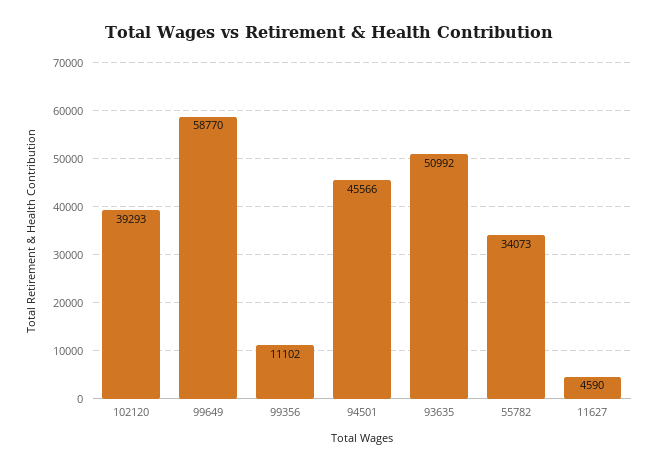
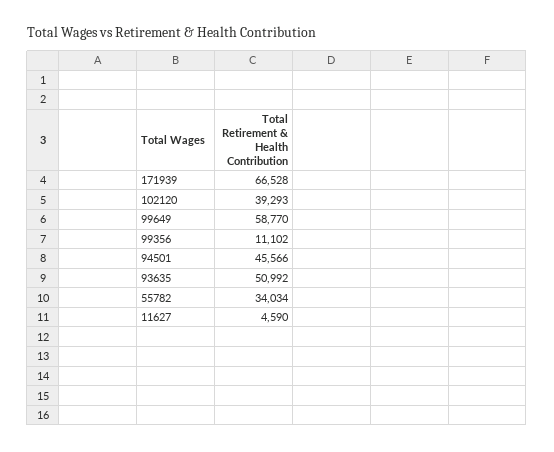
  {
    "102120": 39293,
    "99649": 58770,
    "99356": 11102,
    "94501": 45566,
    "93635": 50992,
-   "55782": 34073,
+   "55782": 34034,
-   "11627": 4590
+   "11627": 4590,
+   "171939": 66528
  }

